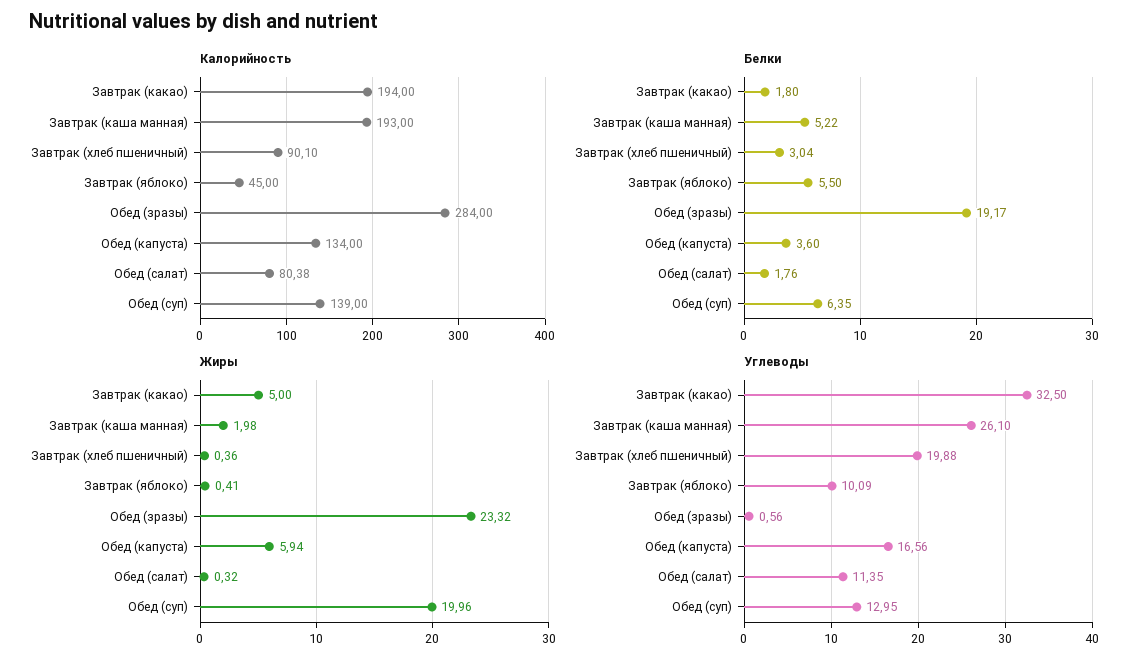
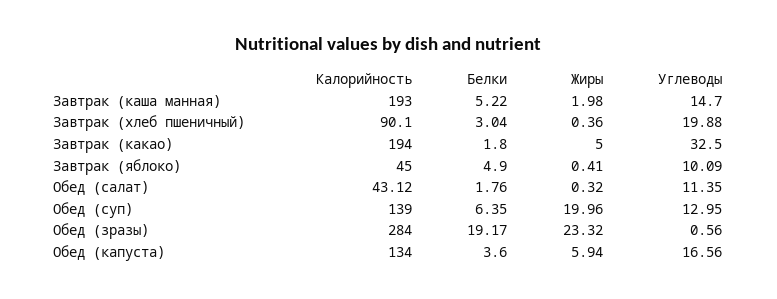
  {
    "Калорийность": {
      "Завтрак (какао)": 194,
      "Завтрак (каша манная)": 193,
      "Завтрак (хлеб пшеничный)": 90.1,
      "Завтрак (яблоко)": 45,
      "Обед (зразы)": 284,
      "Обед (капуста)": 134,
-     "Обед (салат)": 80.38,
+     "Обед (салат)": 43.12,
      "Обед (суп)": 139
    },
    "Белки": {
      "Завтрак (какао)": 1.8,
      "Завтрак (каша манная)": 5.22,
      "Завтрак (хлеб пшеничный)": 3.04,
-     "Завтрак (яблоко)": 5.5,
+     "Завтрак (яблоко)": 4.9,
      "Обед (зразы)": 19.17,
      "Обед (капуста)": 3.6,
      "Обед (салат)": 1.76,
      "Обед (суп)": 6.35
    },
    "Жиры": {
      "Завтрак (какао)": 5,
      "Завтрак (каша манная)": 1.98,
      "Завтрак (хлеб пшеничный)": 0.36,
      "Завтрак (яблоко)": 0.41,
      "Обед (зразы)": 23.32,
      "Обед (капуста)": 5.94,
      "Обед (салат)": 0.32,
      "Обед (суп)": 19.96
    },
    "Углеводы": {
      "Завтрак (какао)": 32.5,
-     "Завтрак (каша манная)": 26.1,
+     "Завтрак (каша манная)": 14.7,
      "Завтрак (хлеб пшеничный)": 19.88,
      "Завтрак (яблоко)": 10.09,
      "Обед (зразы)": 0.56,
      "Обед (капуста)": 16.56,
      "Обед (салат)": 11.35,
      "Обед (суп)": 12.95
    }
  }

